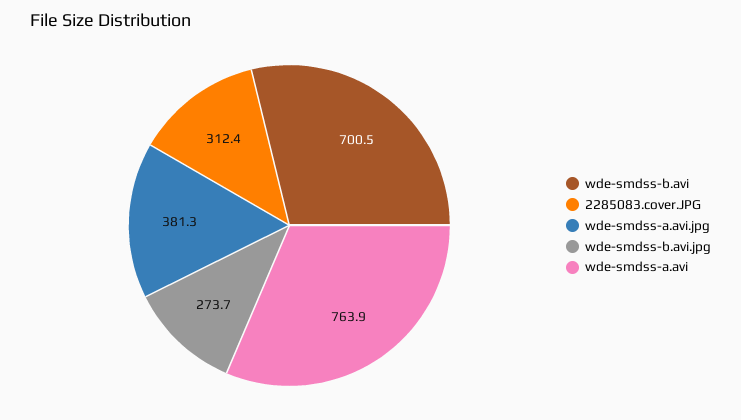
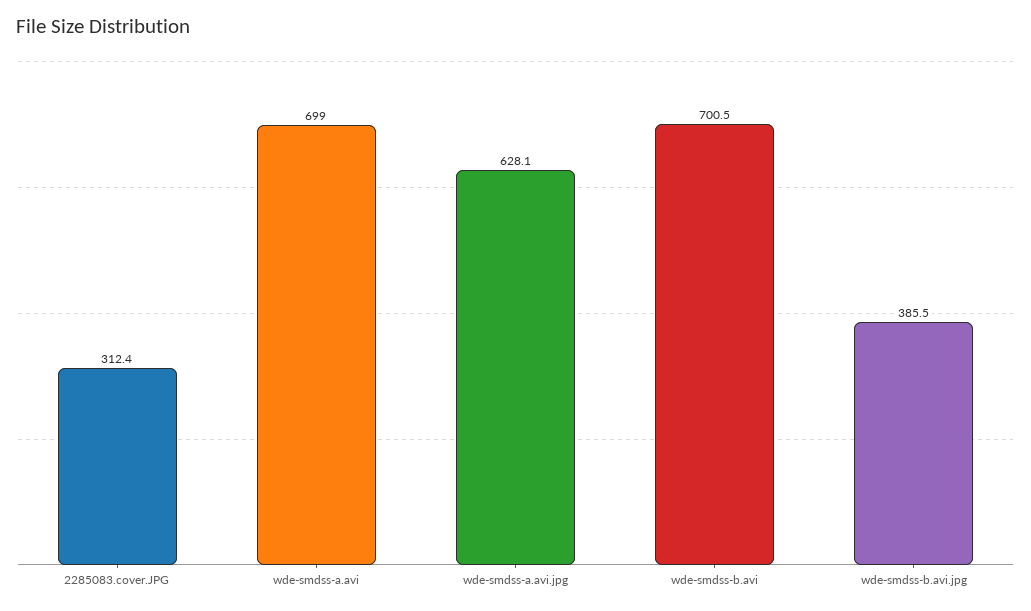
  {
    "wde-smdss-b.avi": 700.5,
    "2285083.cover.JPG": 312.4,
-   "wde-smdss-a.avi.jpg": 381.3,
+   "wde-smdss-a.avi.jpg": 628.1,
-   "wde-smdss-b.avi.jpg": 273.7,
+   "wde-smdss-b.avi.jpg": 385.5,
-   "wde-smdss-a.avi": 763.9
+   "wde-smdss-a.avi": 699
  }

